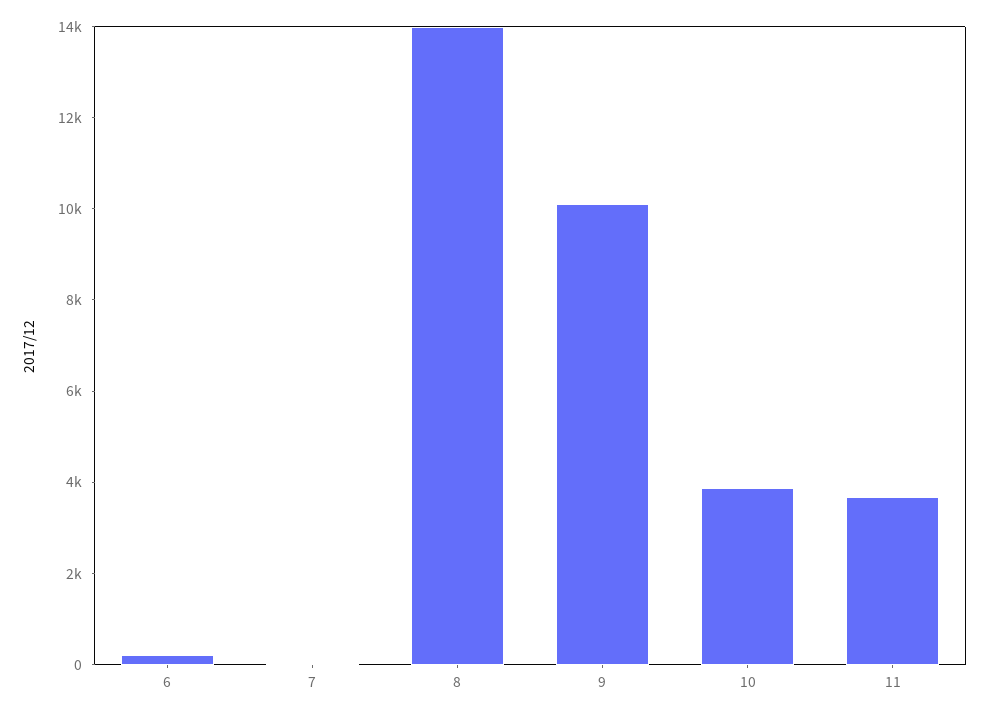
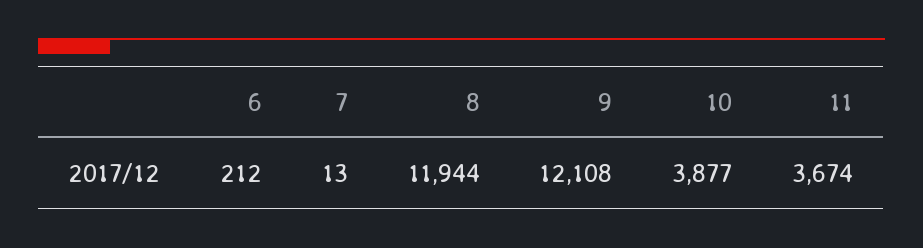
  {
    "6": 212,
    "7": 13,
-   "8": 14000,
+   "8": 11944,
-   "9": 10000,
+   "9": 12108,
    "10": 3877,
    "11": 3674
  }

